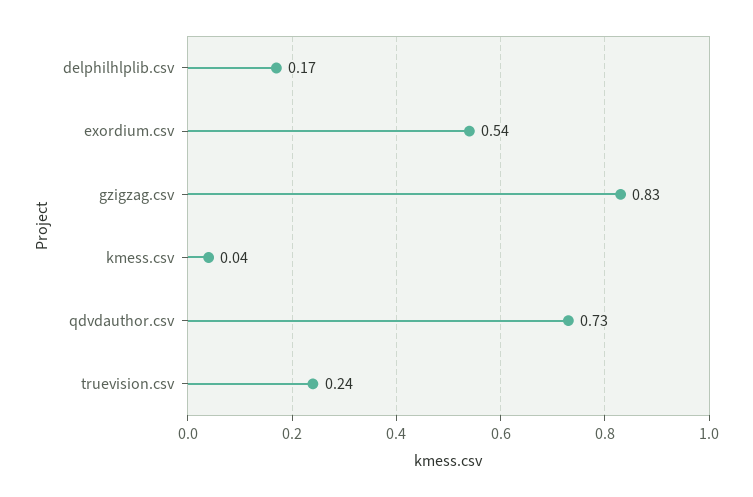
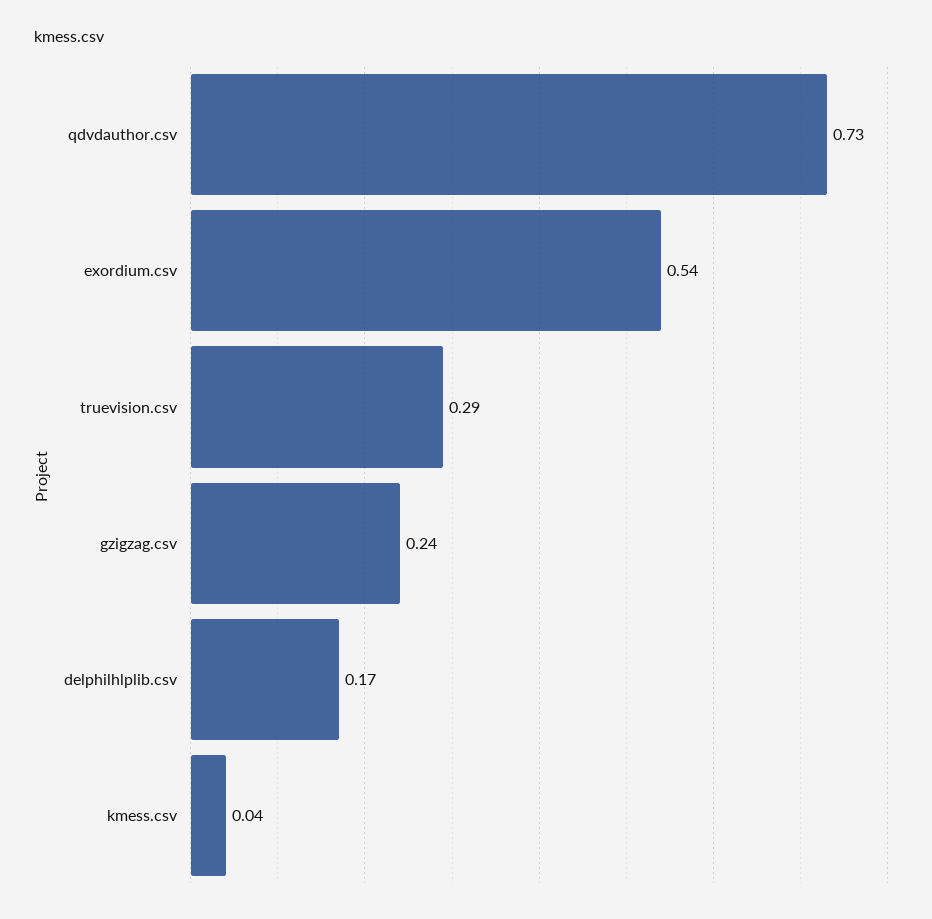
  {
    "delphilhlplib.csv": 0.17,
    "exordium.csv": 0.54,
-   "gzigzag.csv": 0.83,
+   "gzigzag.csv": 0.24,
    "kmess.csv": 0.04,
    "qdvdauthor.csv": 0.73,
-   "truevision.csv": 0.24
+   "truevision.csv": 0.29
  }

